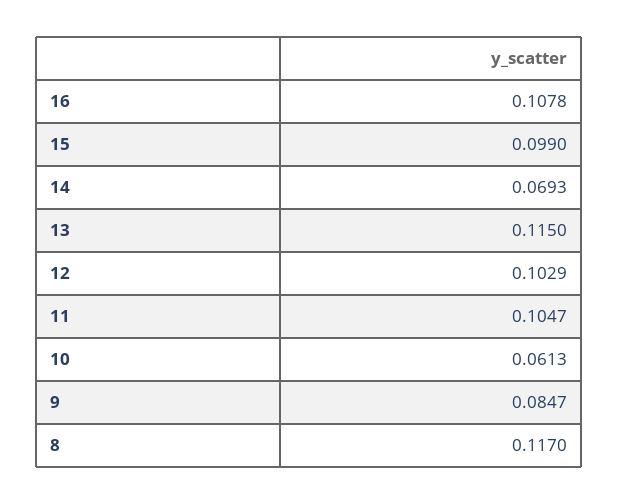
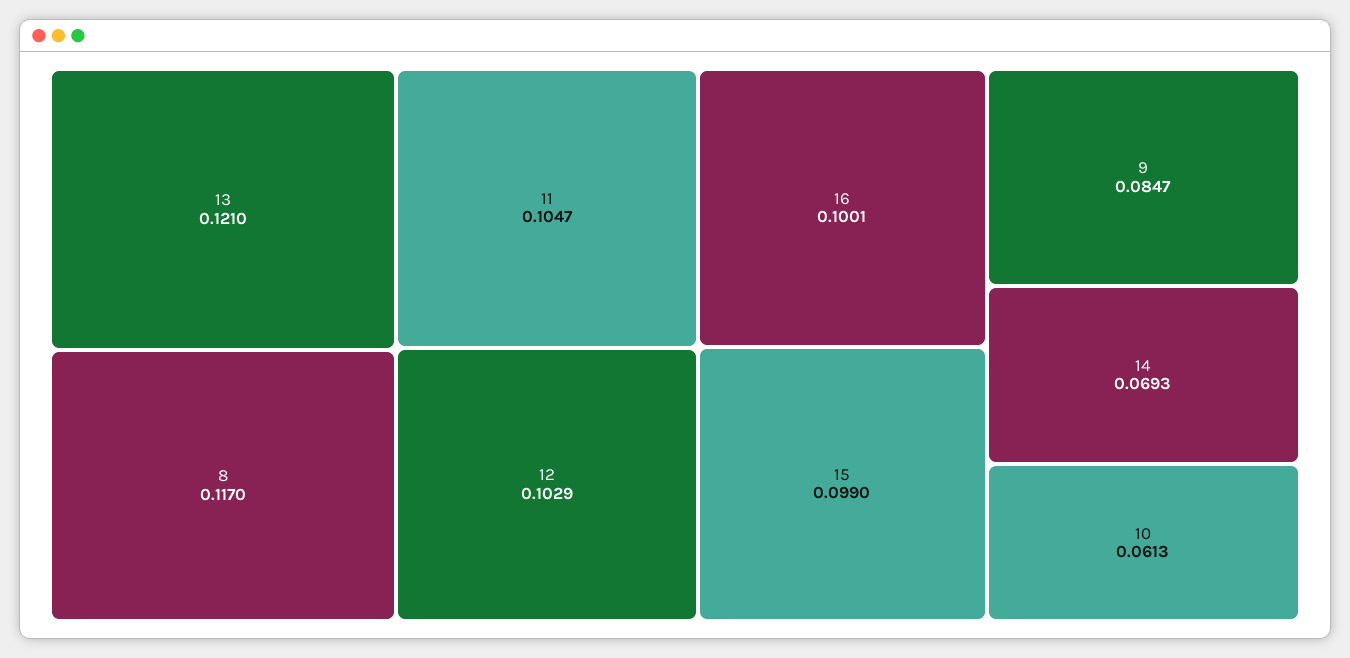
  {
-   "16": 0.1078,
+   "16": 0.1001,
    "15": 0.099,
    "14": 0.0693,
-   "13": 0.115,
+   "13": 0.121,
    "12": 0.1029,
    "11": 0.1047,
    "10": 0.0613,
    "9": 0.0847,
    "8": 0.117
  }

